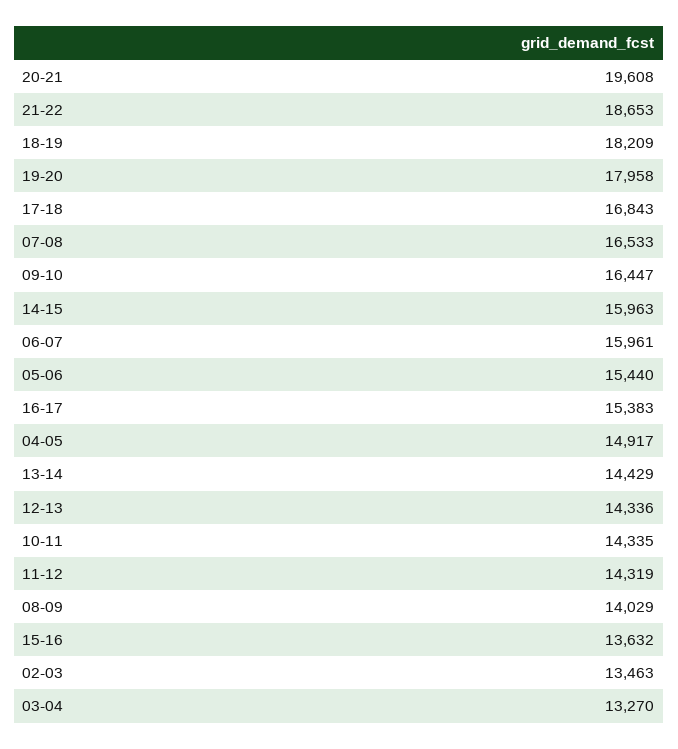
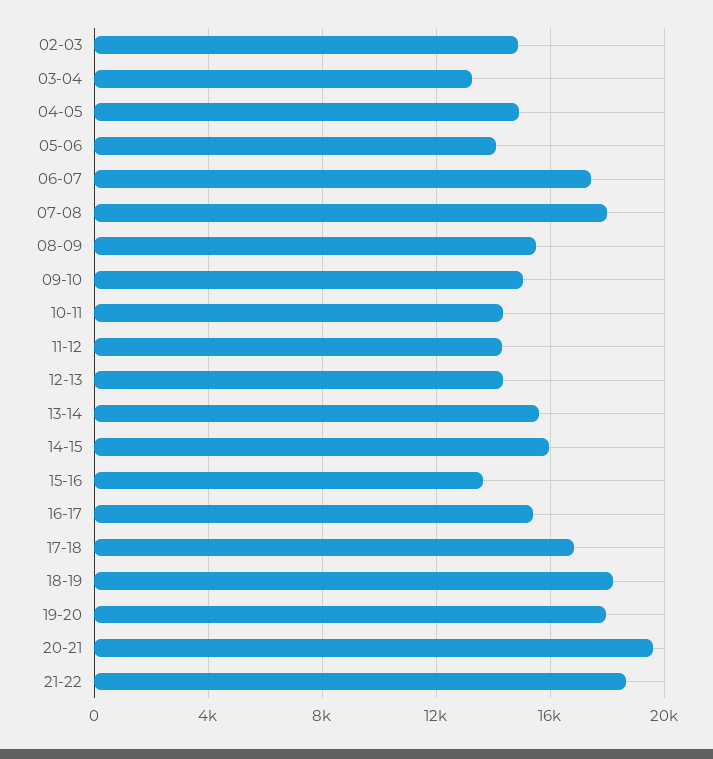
  {
    "20-21": 19608,
    "21-22": 18653,
    "18-19": 18209,
    "19-20": 17958,
    "17-18": 16843,
-   "07-08": 16533,
+   "07-08": 18000,
-   "09-10": 16447,
+   "09-10": 15000,
    "14-15": 15963,
-   "06-07": 15961,
+   "06-07": 17500,
-   "05-06": 15440,
+   "05-06": 14000,
    "16-17": 15383,
    "04-05": 14917,
-   "13-14": 14429,
+   "13-14": 15500,
    "12-13": 14336,
    "10-11": 14335,
    "11-12": 14319,
-   "08-09": 14029,
+   "08-09": 15500,
    "15-16": 13632,
-   "02-03": 13463,
+   "02-03": 15000,
    "03-04": 13270
  }

